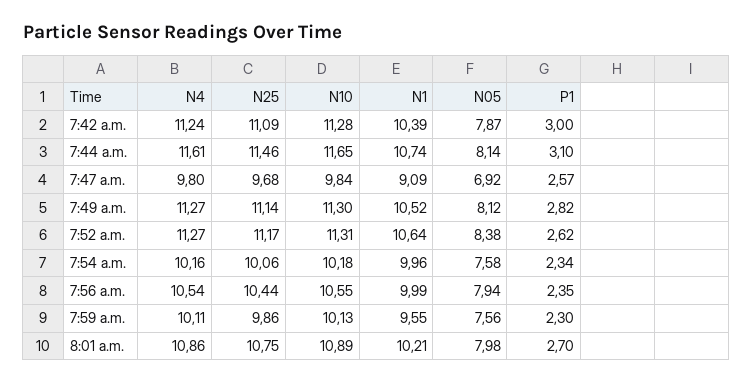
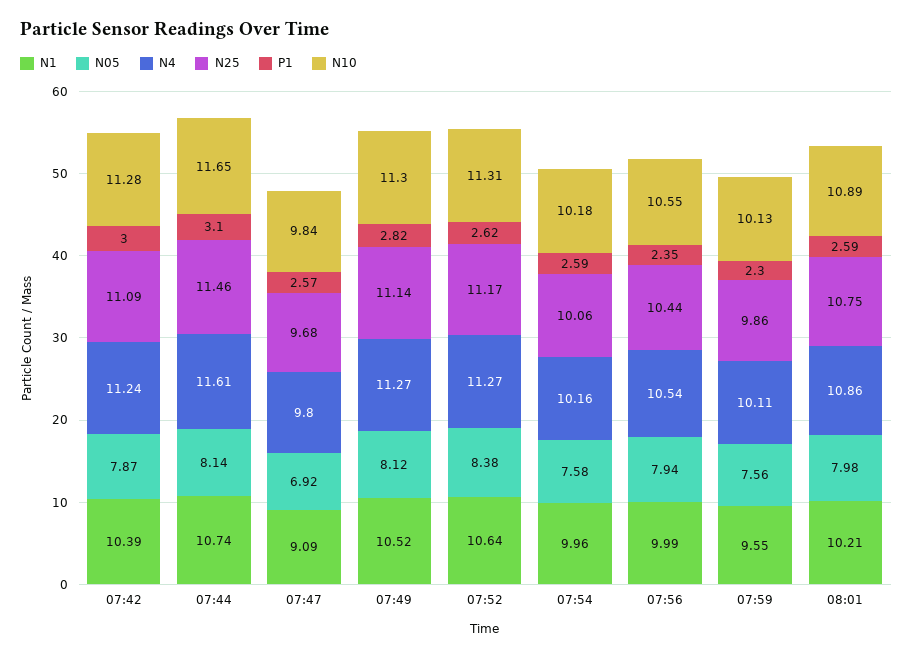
  {
    "N4": {
      "7:42 a.m.": 11.24,
      "7:44 a.m.": 11.61,
      "7:47 a.m.": 9.8,
      "7:49 a.m.": 11.27,
      "7:52 a.m.": 11.27,
      "7:54 a.m.": 10.16,
      "7:56 a.m.": 10.54,
      "7:59 a.m.": 10.11,
      "8:01 a.m.": 10.86
    },
    "N25": {
      "7:42 a.m.": 11.09,
      "7:44 a.m.": 11.46,
      "7:47 a.m.": 9.68,
      "7:49 a.m.": 11.14,
      "7:52 a.m.": 11.17,
      "7:54 a.m.": 10.06,
      "7:56 a.m.": 10.44,
      "7:59 a.m.": 9.86,
      "8:01 a.m.": 10.75
    },
    "N10": {
      "7:42 a.m.": 11.28,
      "7:44 a.m.": 11.65,
      "7:47 a.m.": 9.84,
      "7:49 a.m.": 11.3,
      "7:52 a.m.": 11.31,
      "7:54 a.m.": 10.18,
      "7:56 a.m.": 10.55,
      "7:59 a.m.": 10.13,
      "8:01 a.m.": 10.89
    },
    "N1": {
      "7:42 a.m.": 10.39,
      "7:44 a.m.": 10.74,
      "7:47 a.m.": 9.09,
      "7:49 a.m.": 10.52,
      "7:52 a.m.": 10.64,
      "7:54 a.m.": 9.96,
      "7:56 a.m.": 9.99,
      "7:59 a.m.": 9.55,
      "8:01 a.m.": 10.21
    },
    "N05": {
      "7:42 a.m.": 7.87,
      "7:44 a.m.": 8.14,
      "7:47 a.m.": 6.92,
      "7:49 a.m.": 8.12,
      "7:52 a.m.": 8.38,
      "7:54 a.m.": 7.58,
      "7:56 a.m.": 7.94,
      "7:59 a.m.": 7.56,
      "8:01 a.m.": 7.98
    },
    "P1": {
      "7:42 a.m.": 3,
      "7:44 a.m.": 3.1,
      "7:47 a.m.": 2.57,
      "7:49 a.m.": 2.82,
      "7:52 a.m.": 2.62,
-     "7:54 a.m.": 2.34,
+     "7:54 a.m.": 2.59,
      "7:56 a.m.": 2.35,
      "7:59 a.m.": 2.3,
-     "8:01 a.m.": 2.7
+     "8:01 a.m.": 2.59
    }
  }

